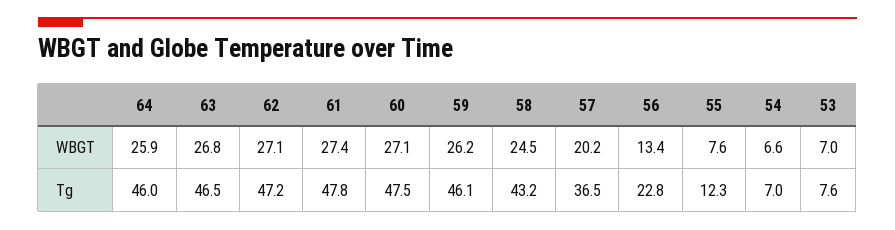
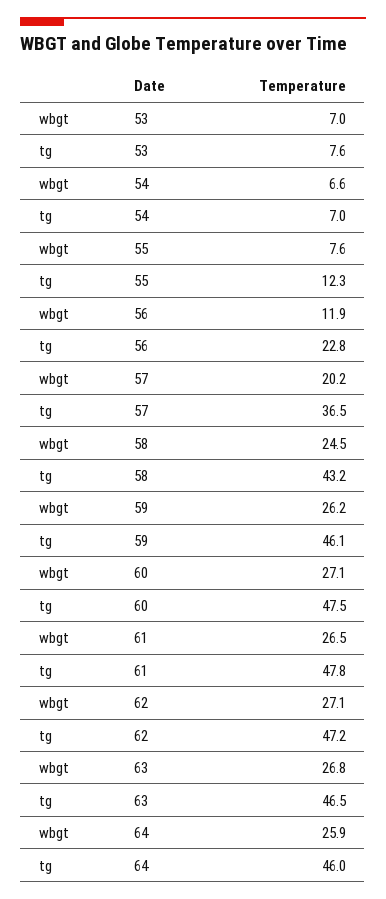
  {
    "64": {
      "WBGT": 25.9,
      "Tg": 46
    },
    "63": {
      "WBGT": 26.8,
      "Tg": 46.5
    },
    "62": {
      "WBGT": 27.1,
      "Tg": 47.2
    },
    "61": {
-     "WBGT": 27.4,
+     "WBGT": 26.5,
      "Tg": 47.8
    },
    "60": {
      "WBGT": 27.1,
      "Tg": 47.5
    },
    "59": {
      "WBGT": 26.2,
      "Tg": 46.1
    },
    "58": {
      "WBGT": 24.5,
      "Tg": 43.2
    },
    "57": {
      "WBGT": 20.2,
      "Tg": 36.5
    },
    "56": {
-     "WBGT": 13.4,
+     "WBGT": 11.9,
      "Tg": 22.8
    },
    "55": {
      "WBGT": 7.6,
      "Tg": 12.3
    },
    "54": {
      "WBGT": 6.6,
      "Tg": 7
    },
    "53": {
      "WBGT": 7,
      "Tg": 7.6
    }
  }

